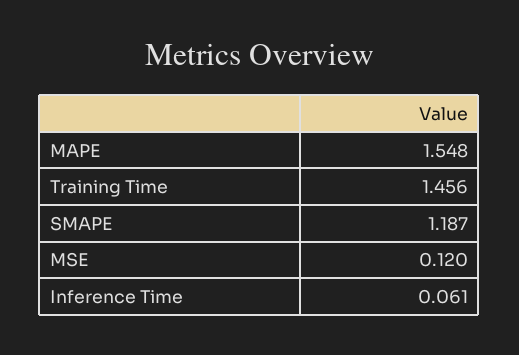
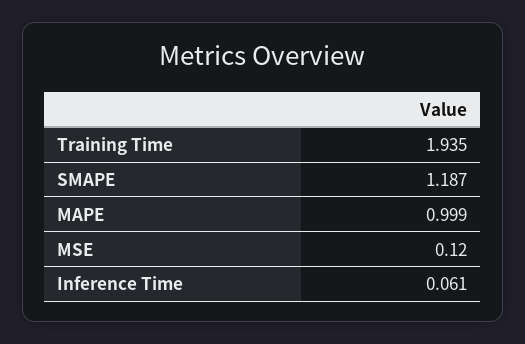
  {
-   "MAPE": 1.548,
+   "MAPE": 0.999,
-   "Training Time": 1.456,
+   "Training Time": 1.935,
    "SMAPE": 1.187,
    "MSE": 0.12,
    "Inference Time": 0.061
  }

